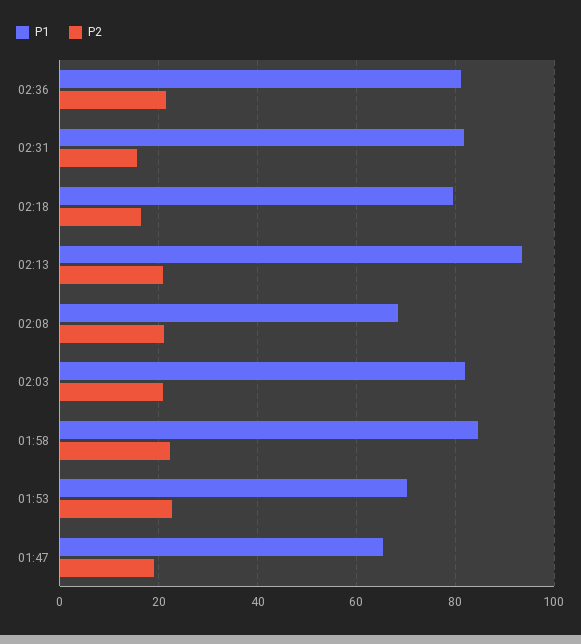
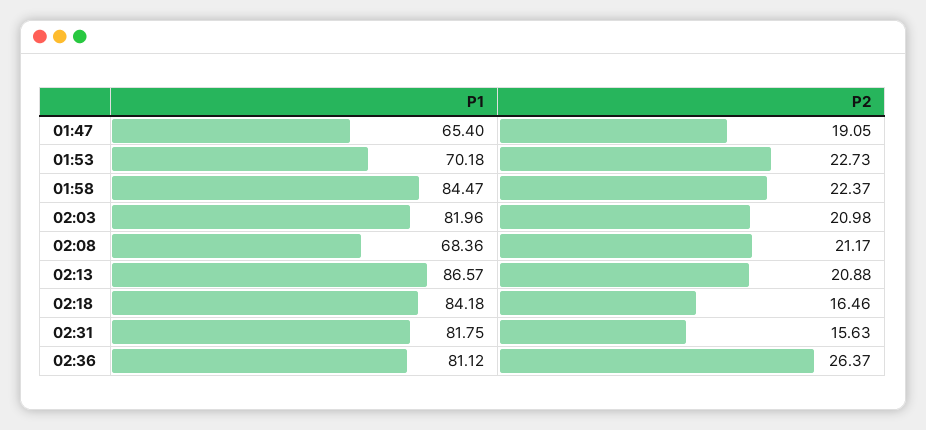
  {
    "P1": {
      "02:36": 81.12,
      "02:31": 81.75,
-     "02:18": 80,
+     "02:18": 84.18,
-     "02:13": 94,
+     "02:13": 86.57,
      "02:08": 68.36,
      "02:03": 81.96,
      "01:58": 84.47,
      "01:53": 70.18,
      "01:47": 65.4
    },
    "P2": {
-     "02:36": 22,
+     "02:36": 26.37,
      "02:31": 15.63,
      "02:18": 16.46,
      "02:13": 20.88,
      "02:08": 21.17,
      "02:03": 20.98,
      "01:58": 22.37,
      "01:53": 22.73,
      "01:47": 19.05
    }
  }

